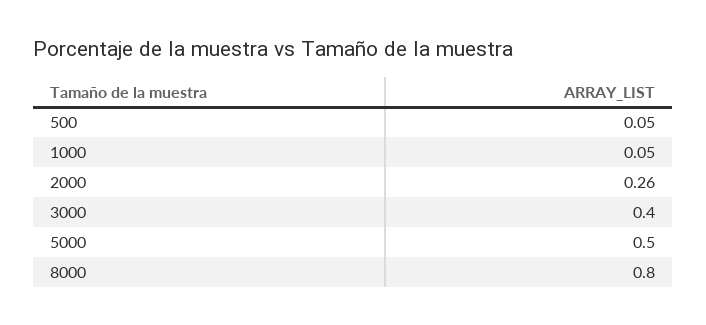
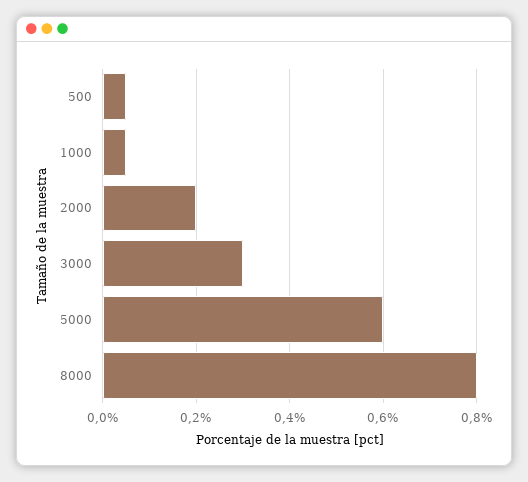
  {
    "500": 0.05,
    "1000": 0.05,
-   "2000": 0.26,
+   "2000": 0.2,
-   "3000": 0.4,
+   "3000": 0.3,
-   "5000": 0.5,
+   "5000": 0.6,
    "8000": 0.8
  }

